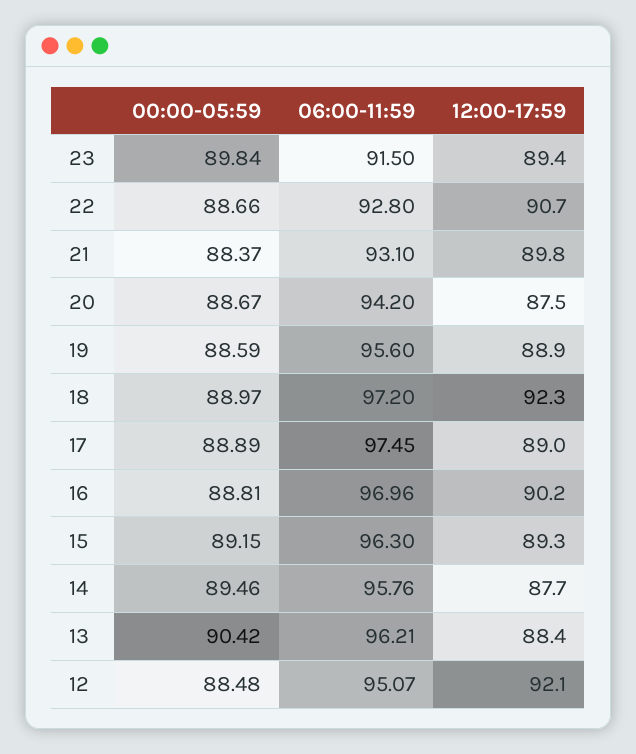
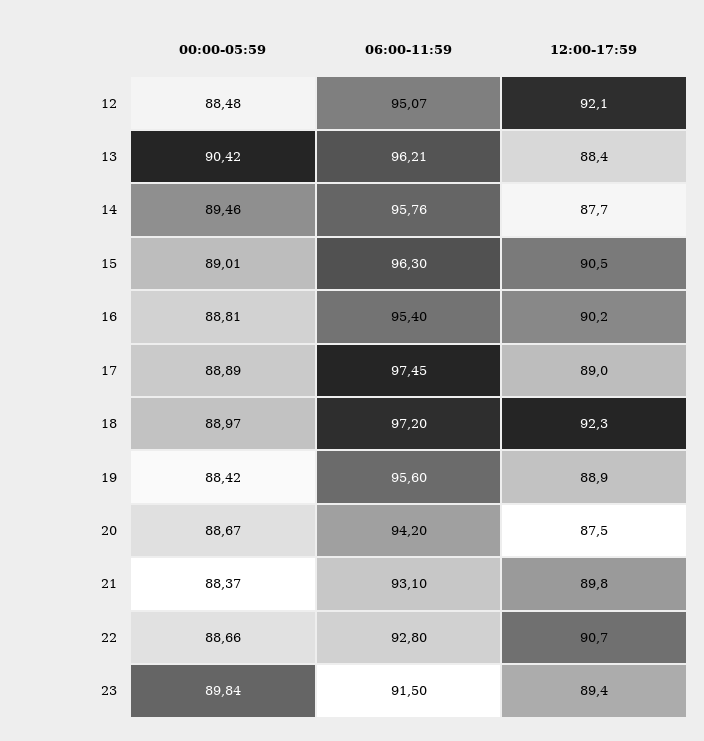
  {
    "00:00-05:59": {
      "23": 89.84,
      "22": 88.66,
      "21": 88.37,
      "20": 88.67,
-     "19": 88.59,
+     "19": 88.42,
      "18": 88.97,
      "17": 88.89,
      "16": 88.81,
-     "15": 89.15,
+     "15": 89.01,
      "14": 89.46,
      "13": 90.42,
      "12": 88.48
    },
    "06:00-11:59": {
      "23": 91.5,
      "22": 92.8,
      "21": 93.1,
      "20": 94.2,
      "19": 95.6,
      "18": 97.2,
      "17": 97.45,
-     "16": 96.96,
+     "16": 95.4,
      "15": 96.3,
      "14": 95.76,
      "13": 96.21,
      "12": 95.07
    },
    "12:00-17:59": {
      "23": 89.4,
      "22": 90.7,
      "21": 89.8,
      "20": 87.5,
      "19": 88.9,
      "18": 92.3,
      "17": 89,
      "16": 90.2,
-     "15": 89.3,
+     "15": 90.5,
      "14": 87.7,
      "13": 88.4,
      "12": 92.1
    }
  }

